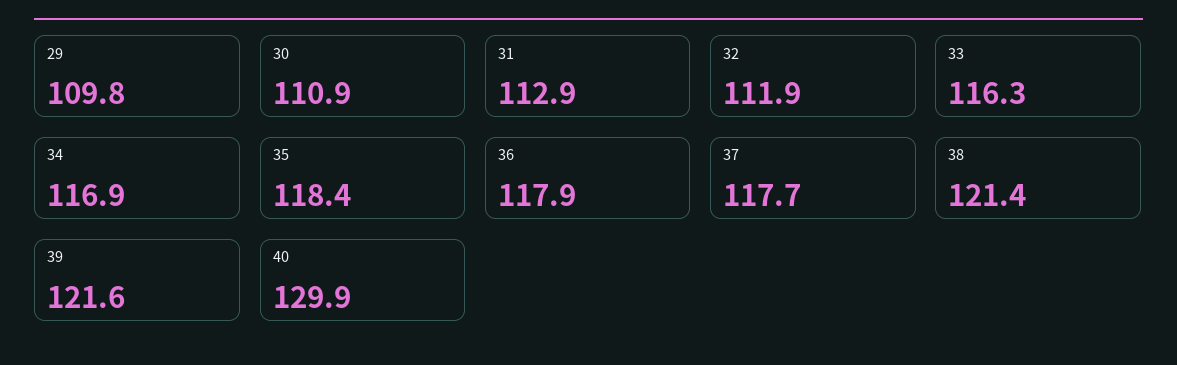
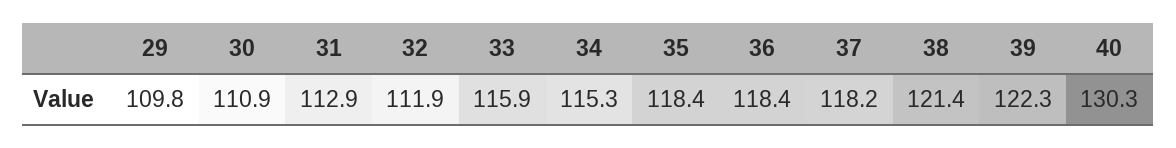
  {
    "29": 109.8,
    "30": 110.9,
    "31": 112.9,
    "32": 111.9,
-   "33": 116.3,
+   "33": 115.9,
-   "34": 116.9,
+   "34": 115.3,
    "35": 118.4,
-   "36": 117.9,
+   "36": 118.4,
-   "37": 117.7,
+   "37": 118.2,
    "38": 121.4,
-   "39": 121.6,
+   "39": 122.3,
-   "40": 129.9
+   "40": 130.3
  }

